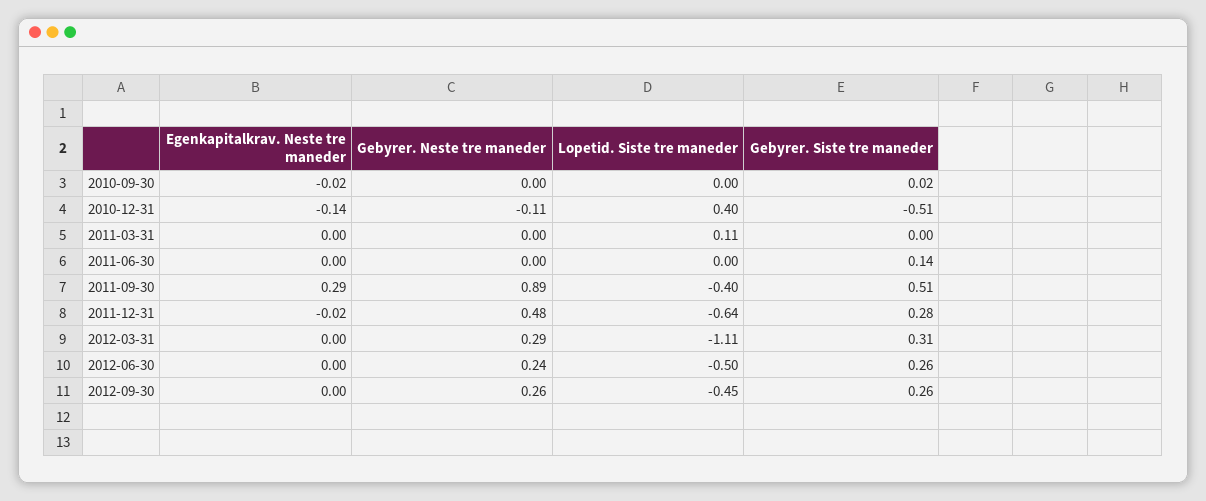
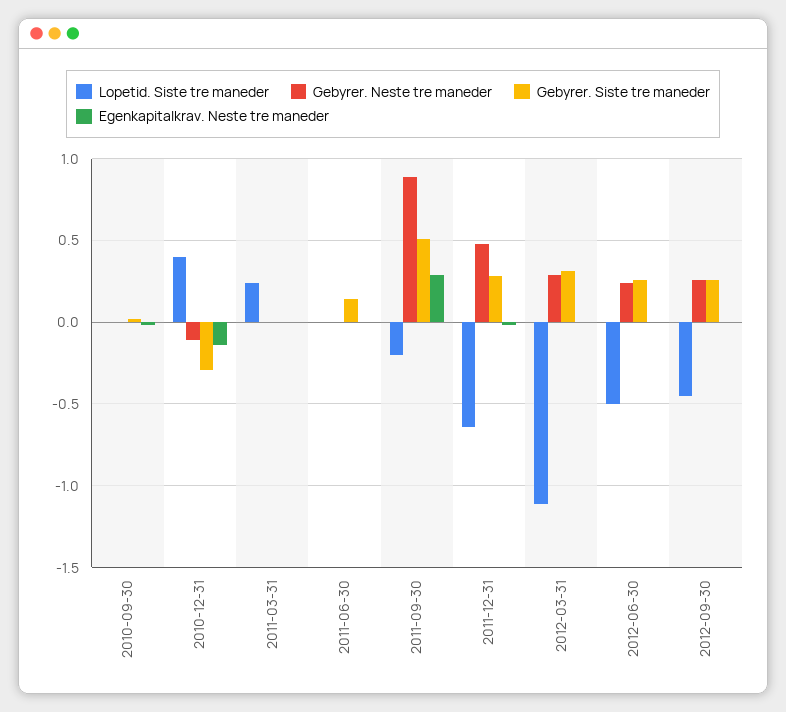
  {
    "Egenkapitalkrav. Neste tre maneder": {
      "2010-09-30": -0.02,
      "2010-12-31": -0.14,
      "2011-03-31": 0,
      "2011-06-30": 0,
      "2011-09-30": 0.29,
      "2011-12-31": -0.02,
      "2012-03-31": 0,
      "2012-06-30": 0,
      "2012-09-30": 0
    },
    "Gebyrer. Neste tre maneder": {
      "2010-09-30": 0,
      "2010-12-31": -0.11,
      "2011-03-31": 0,
      "2011-06-30": 0,
      "2011-09-30": 0.89,
      "2011-12-31": 0.48,
      "2012-03-31": 0.29,
      "2012-06-30": 0.24,
      "2012-09-30": 0.26
    },
    "Lopetid. Siste tre maneder": {
      "2010-09-30": 0,
      "2010-12-31": 0.4,
-     "2011-03-31": 0.11,
+     "2011-03-31": 0.25,
      "2011-06-30": 0,
-     "2011-09-30": -0.4,
+     "2011-09-30": -0.2,
      "2011-12-31": -0.64,
      "2012-03-31": -1.11,
      "2012-06-30": -0.5,
      "2012-09-30": -0.45
    },
    "Gebyrer. Siste tre maneder": {
      "2010-09-30": 0.02,
-     "2010-12-31": -0.51,
+     "2010-12-31": -0.3,
      "2011-03-31": 0,
      "2011-06-30": 0.14,
      "2011-09-30": 0.51,
      "2011-12-31": 0.28,
      "2012-03-31": 0.31,
      "2012-06-30": 0.26,
      "2012-09-30": 0.26
    }
  }

